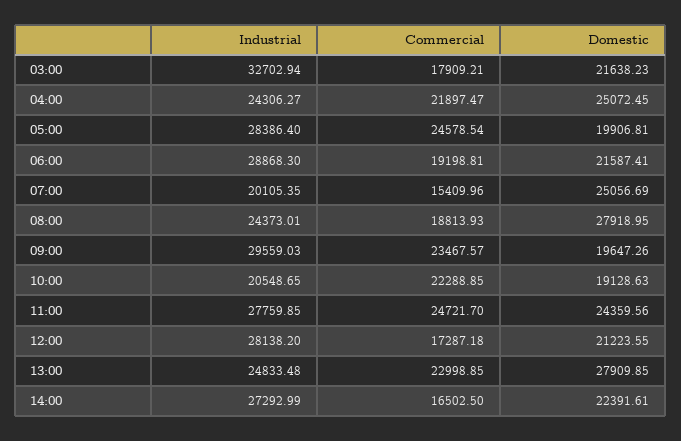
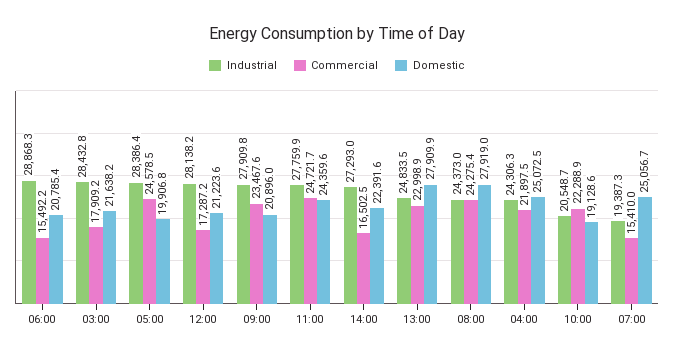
  {
    "Industrial": {
-     "03:00": 32702.94,
+     "03:00": 28432.8,
      "04:00": 24306.27,
      "05:00": 28386.4,
      "06:00": 28868.3,
-     "07:00": 20105.35,
+     "07:00": 19387.3,
      "08:00": 24373.01,
-     "09:00": 29559.03,
+     "09:00": 27909.8,
      "10:00": 20548.65,
      "11:00": 27759.85,
      "12:00": 28138.2,
      "13:00": 24833.48,
      "14:00": 27292.99
    },
    "Commercial": {
      "03:00": 17909.21,
      "04:00": 21897.47,
      "05:00": 24578.54,
-     "06:00": 19198.81,
+     "06:00": 15492.2,
      "07:00": 15409.96,
-     "08:00": 18813.93,
+     "08:00": 24275.4,
      "09:00": 23467.57,
      "10:00": 22288.85,
      "11:00": 24721.7,
      "12:00": 17287.18,
      "13:00": 22998.85,
      "14:00": 16502.5
    },
    "Domestic": {
      "03:00": 21638.23,
      "04:00": 25072.45,
      "05:00": 19906.81,
-     "06:00": 21587.41,
+     "06:00": 20785.4,
      "07:00": 25056.69,
      "08:00": 27918.95,
-     "09:00": 19647.26,
+     "09:00": 20896,
      "10:00": 19128.63,
      "11:00": 24359.56,
      "12:00": 21223.55,
      "13:00": 27909.85,
      "14:00": 22391.61
    }
  }

